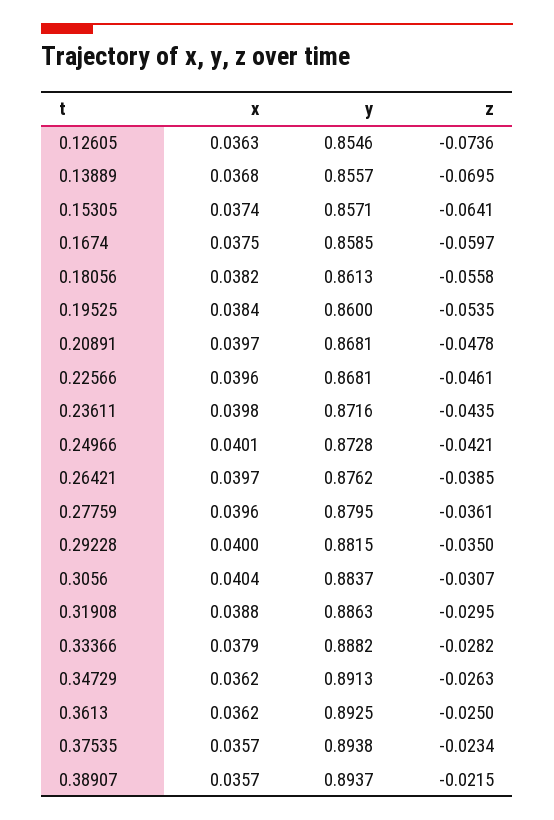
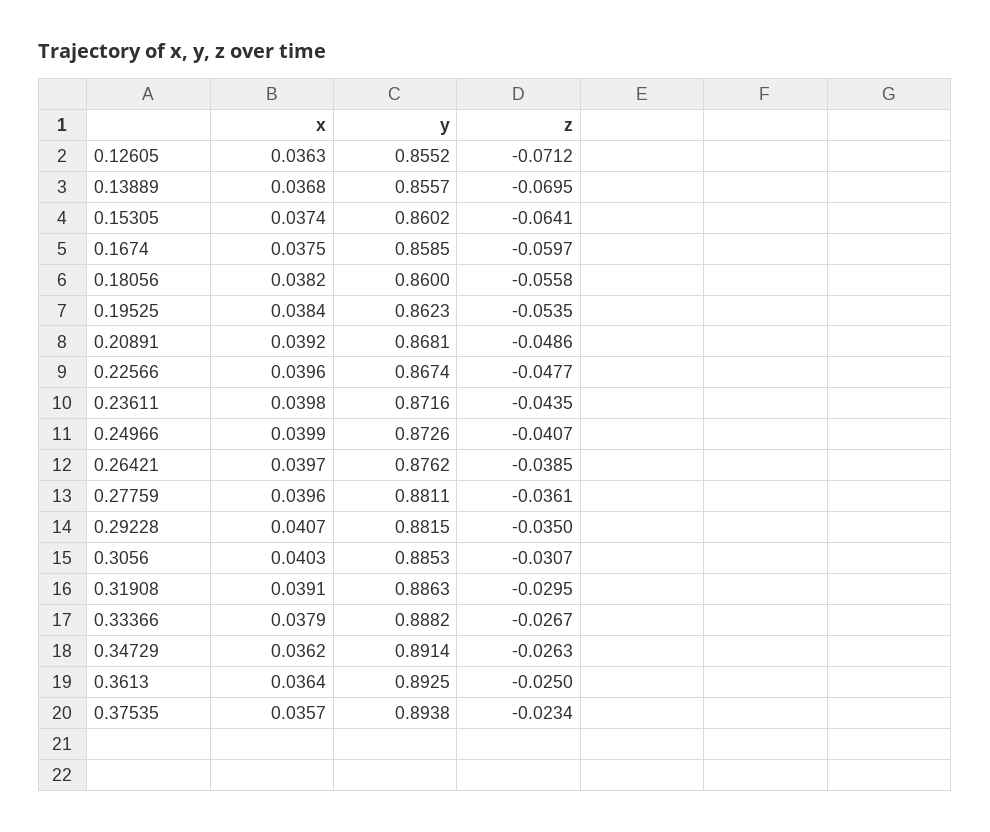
  {
    "x": {
      "0.12605": 0.0363,
      "0.13889": 0.0368,
      "0.15305": 0.0374,
      "0.1674": 0.0375,
      "0.18056": 0.0382,
      "0.19525": 0.0384,
-     "0.20891": 0.0397,
+     "0.20891": 0.0392,
      "0.22566": 0.0396,
      "0.23611": 0.0398,
-     "0.24966": 0.0401,
+     "0.24966": 0.0399,
      "0.26421": 0.0397,
      "0.27759": 0.0396,
-     "0.29228": 0.04,
+     "0.29228": 0.0407,
-     "0.3056": 0.0404,
+     "0.3056": 0.0403,
-     "0.31908": 0.0388,
+     "0.31908": 0.0391,
      "0.33366": 0.0379,
      "0.34729": 0.0362,
-     "0.3613": 0.0362,
+     "0.3613": 0.0364,
-     "0.37535": 0.0357,
+     "0.37535": 0.0357
-     "0.38907": 0.0357
    },
    "y": {
-     "0.12605": 0.8546,
+     "0.12605": 0.8552,
      "0.13889": 0.8557,
-     "0.15305": 0.8571,
+     "0.15305": 0.8602,
      "0.1674": 0.8585,
-     "0.18056": 0.8613,
+     "0.18056": 0.86,
-     "0.19525": 0.86,
+     "0.19525": 0.8623,
      "0.20891": 0.8681,
-     "0.22566": 0.8681,
+     "0.22566": 0.8674,
      "0.23611": 0.8716,
-     "0.24966": 0.8728,
+     "0.24966": 0.8726,
      "0.26421": 0.8762,
-     "0.27759": 0.8795,
+     "0.27759": 0.8811,
      "0.29228": 0.8815,
-     "0.3056": 0.8837,
+     "0.3056": 0.8853,
      "0.31908": 0.8863,
      "0.33366": 0.8882,
-     "0.34729": 0.8913,
+     "0.34729": 0.8914,
      "0.3613": 0.8925,
-     "0.37535": 0.8938,
+     "0.37535": 0.8938
-     "0.38907": 0.8937
    },
    "z": {
-     "0.12605": -0.0736,
+     "0.12605": -0.0712,
      "0.13889": -0.0695,
      "0.15305": -0.0641,
      "0.1674": -0.0597,
      "0.18056": -0.0558,
      "0.19525": -0.0535,
-     "0.20891": -0.0478,
+     "0.20891": -0.0486,
-     "0.22566": -0.0461,
+     "0.22566": -0.0477,
      "0.23611": -0.0435,
-     "0.24966": -0.0421,
+     "0.24966": -0.0407,
      "0.26421": -0.0385,
      "0.27759": -0.0361,
      "0.29228": -0.035,
      "0.3056": -0.0307,
      "0.31908": -0.0295,
-     "0.33366": -0.0282,
+     "0.33366": -0.0267,
      "0.34729": -0.0263,
      "0.3613": -0.025,
-     "0.37535": -0.0234,
+     "0.37535": -0.0234
-     "0.38907": -0.0215
    }
  }

